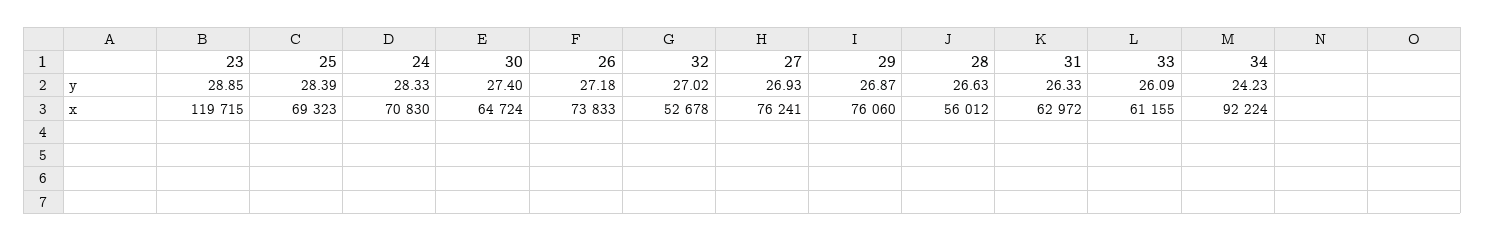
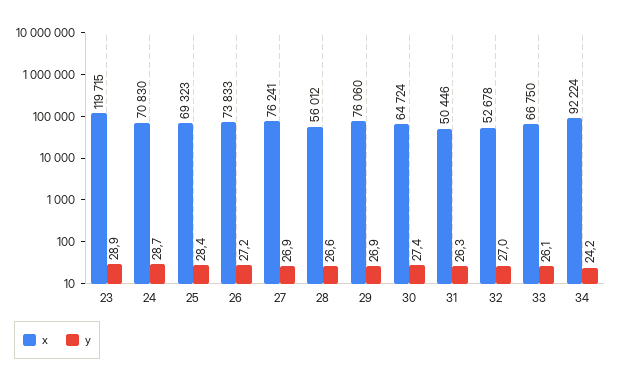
  {
    "y": {
      "23": 28.85,
      "25": 28.39,
-     "24": 28.33,
+     "24": 28.7,
      "30": 27.4,
      "26": 27.18,
      "32": 27.02,
      "27": 26.93,
      "29": 26.87,
      "28": 26.63,
      "31": 26.33,
      "33": 26.09,
      "34": 24.23
    },
    "x": {
      "23": 119715,
      "25": 69323,
      "24": 70830,
      "30": 64724,
      "26": 73833,
      "32": 52678,
      "27": 76241,
      "29": 76060,
      "28": 56012,
-     "31": 62972,
+     "31": 50446,
-     "33": 61155,
+     "33": 66750,
      "34": 92224
    }
  }

